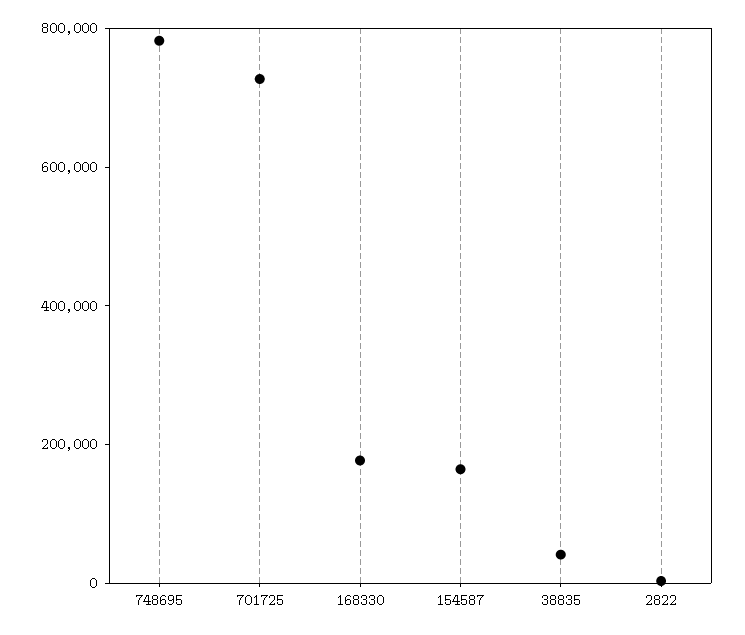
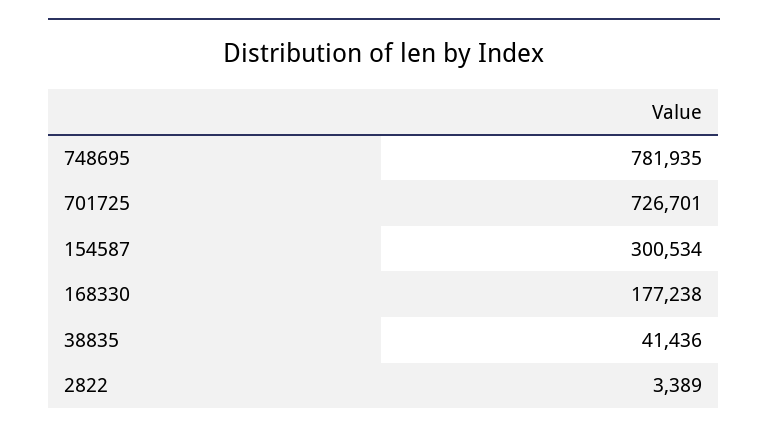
  {
    "748695": 781935,
    "701725": 726701,
    "168330": 177238,
-   "154587": 150000,
+   "154587": 300534,
    "38835": 41436,
    "2822": 3389
  }

